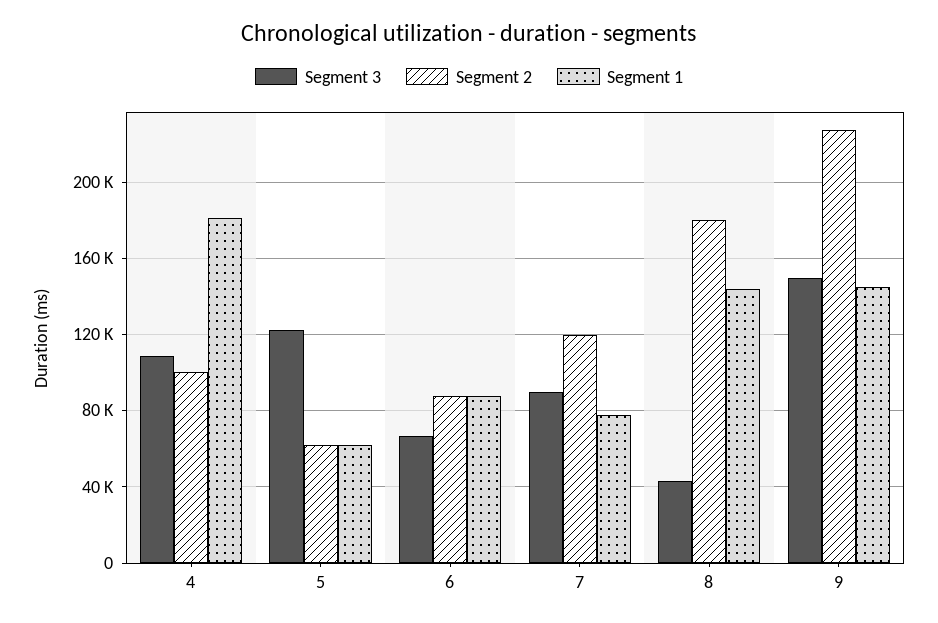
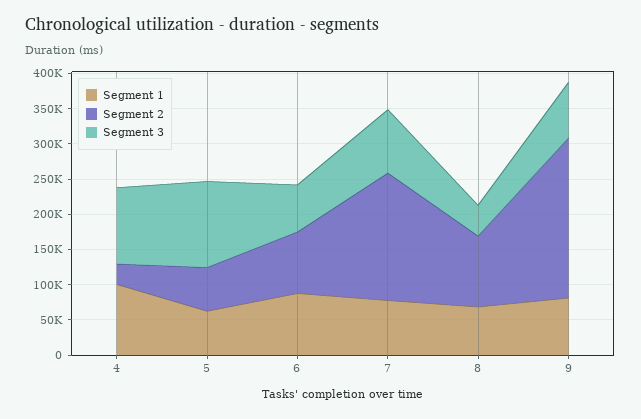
  {
    "Segment 3": {
      "4": 110000,
      "5": 120000,
      "6": 65000,
      "7": 90000,
      "8": 45000,
-     "9": 150000
+     "9": 75000
    },
    "Segment 2": {
-     "4": 100000,
+     "4": 25000,
      "5": 60000,
      "6": 90000,
-     "7": 120000,
+     "7": 175000,
-     "8": 180000,
+     "8": 100000,
      "9": 225000
    },
    "Segment 1": {
-     "4": 180000,
+     "4": 100000,
      "5": 60000,
      "6": 90000,
      "7": 80000,
-     "8": 145000,
+     "8": 75000,
-     "9": 145000
+     "9": 75000
    }
  }

